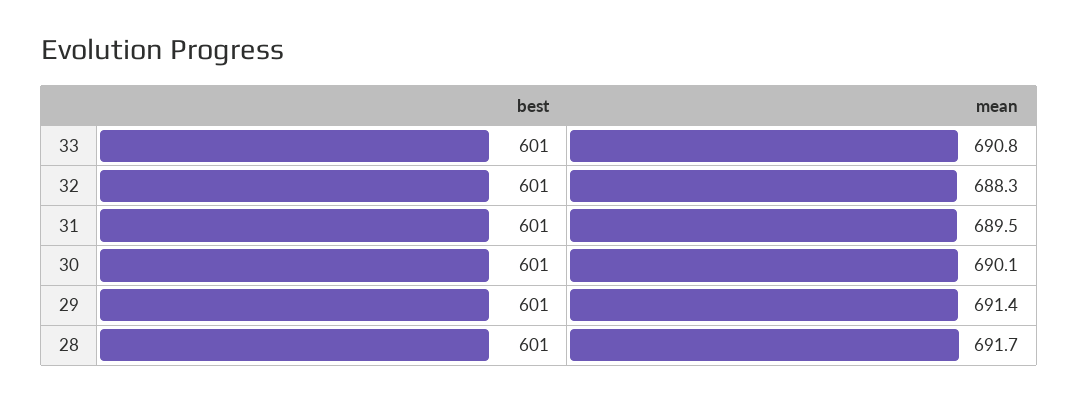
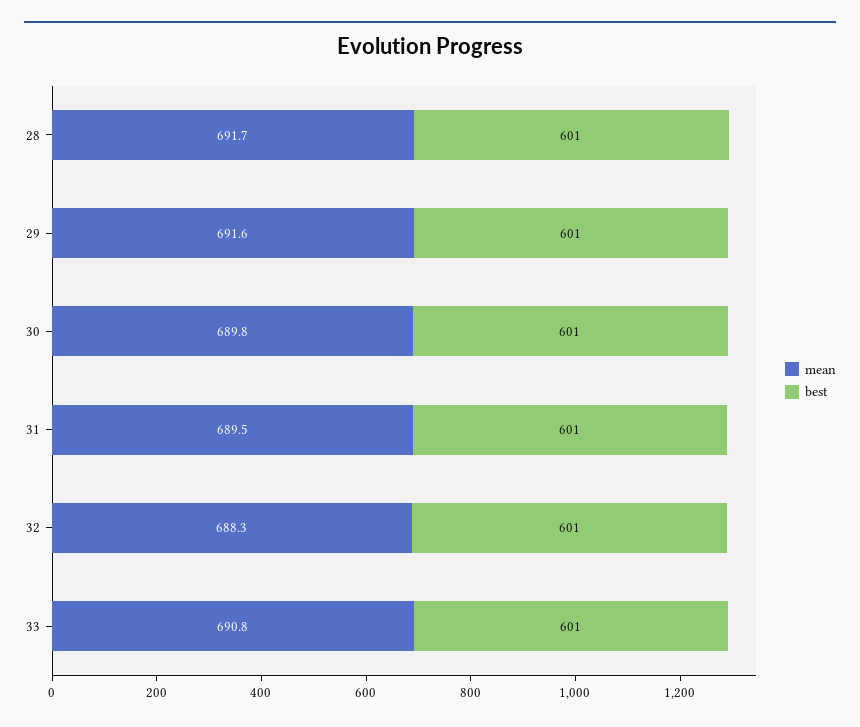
  {
    "best": {
      "33": 601,
      "32": 601,
      "31": 601,
      "30": 601,
      "29": 601,
      "28": 601
    },
    "mean": {
      "33": 690.8,
      "32": 688.3,
      "31": 689.5,
-     "30": 690.1,
+     "30": 689.8,
-     "29": 691.4,
+     "29": 691.6,
      "28": 691.7
    }
  }

